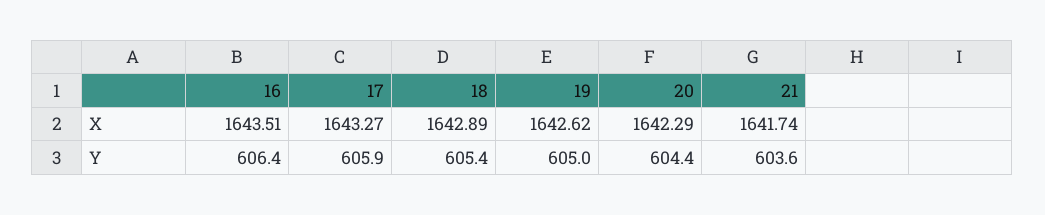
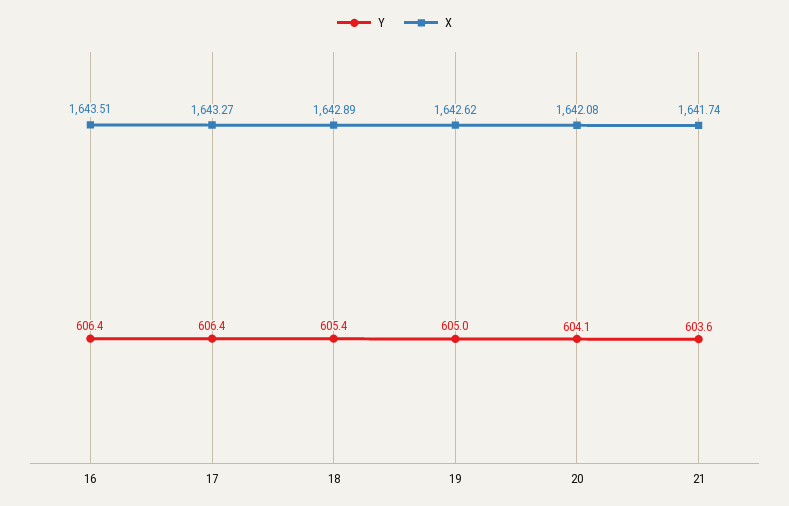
  {
    "X": {
      "16": 1643.51,
      "17": 1643.27,
      "18": 1642.89,
      "19": 1642.62,
-     "20": 1642.29,
+     "20": 1642.08,
      "21": 1641.74
    },
    "Y": {
      "16": 606.4,
-     "17": 605.9,
+     "17": 606.4,
      "18": 605.4,
      "19": 605,
-     "20": 604.4,
+     "20": 604.1,
      "21": 603.6
    }
  }

